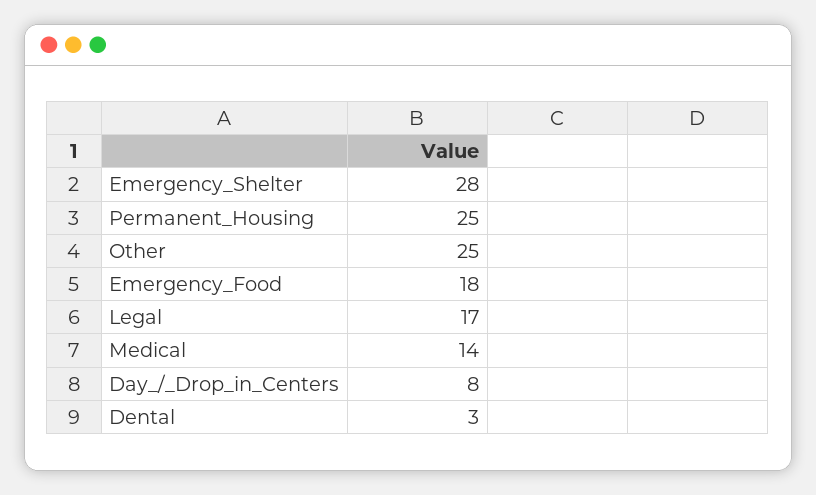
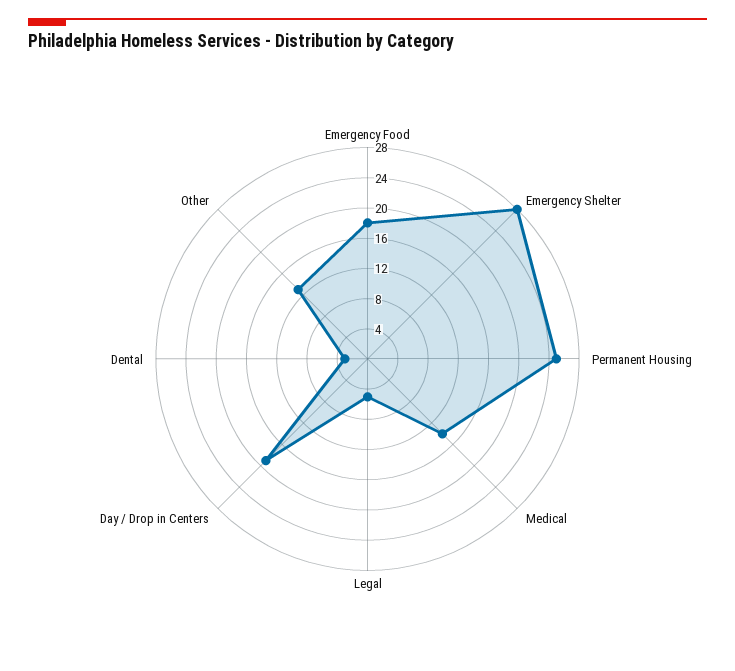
  {
    "Emergency_Shelter": 28,
    "Permanent_Housing": 25,
-   "Other": 25,
+   "Other": 12,
    "Emergency_Food": 18,
-   "Legal": 17,
+   "Legal": 4,
    "Medical": 14,
-   "Day_/_Drop_in_Centers": 8,
+   "Day_/_Drop_in_Centers": 20,
    "Dental": 3
  }

